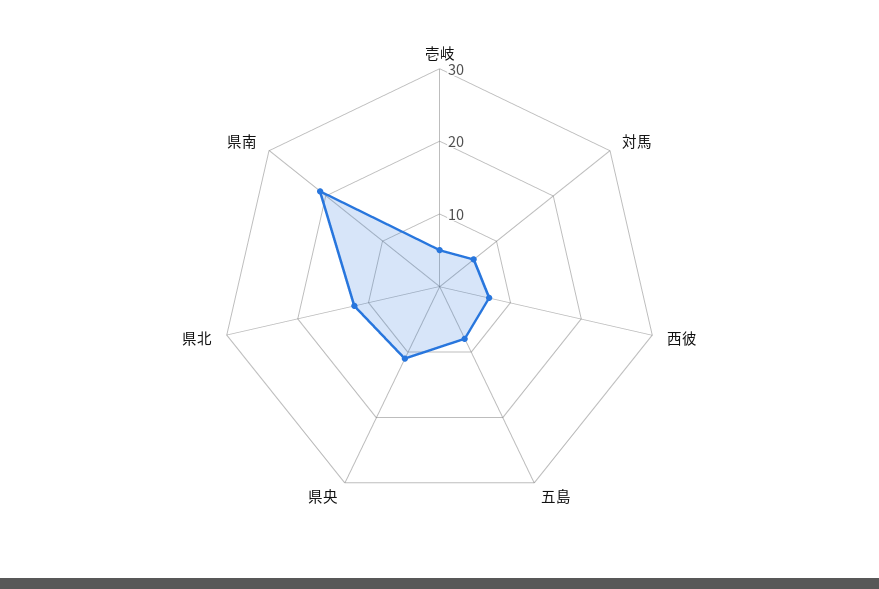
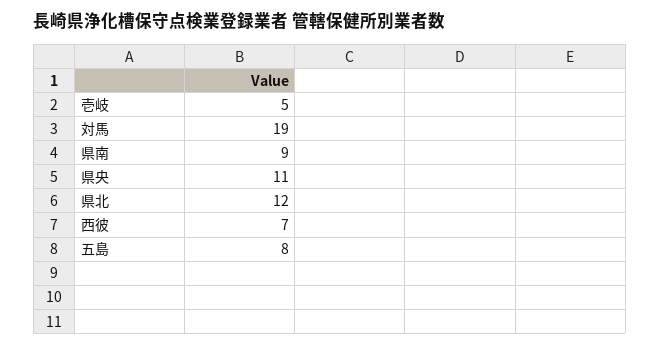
  {
    "壱岐": 5,
-   "対馬": 5,
+   "対馬": 19,
    "西彼": 7,
    "五島": 8,
    "県央": 11,
    "県北": 12,
-   "県南": 20
+   "県南": 9
  }

